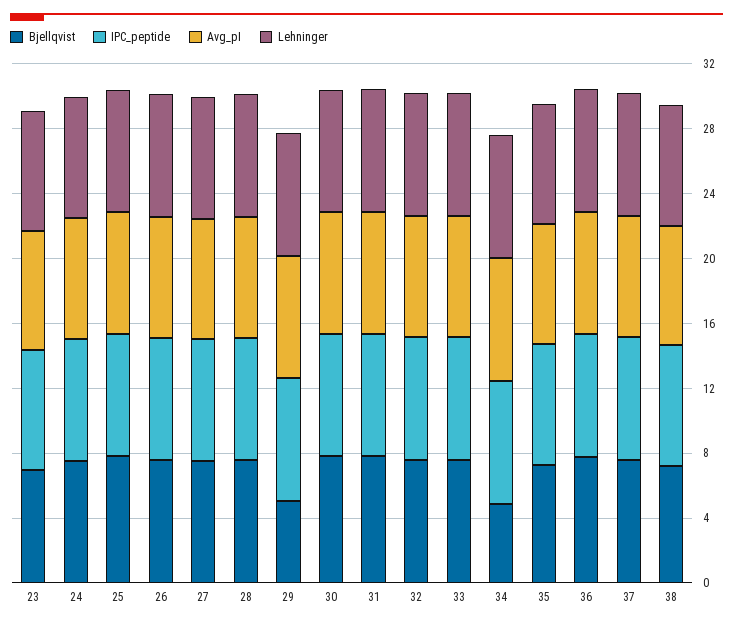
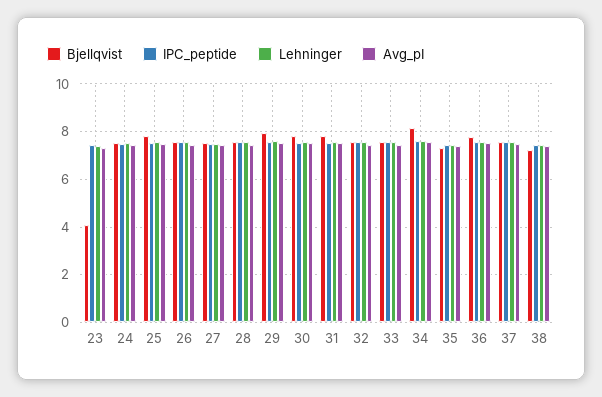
  {
    "Bjellqvist": {
-     "23": 7,
+     "23": 4,
      "24": 7.5,
      "25": 8,
      "26": 7.5,
      "27": 7.5,
      "28": 7.5,
-     "29": 5,
+     "29": 8,
      "30": 8,
      "31": 8,
      "32": 7.5,
      "33": 7.5,
-     "34": 5,
+     "34": 8,
      "35": 7.5,
      "36": 8,
      "37": 7.5,
      "38": 7
    },
    "IPC_peptide": {
      "23": 7.5,
      "24": 7.5,
      "25": 7.5,
      "26": 7.5,
      "27": 7.5,
      "28": 7.5,
      "29": 7.5,
      "30": 7.5,
      "31": 7.5,
      "32": 7.5,
      "33": 7.5,
      "34": 7.5,
      "35": 7.5,
      "36": 7.5,
      "37": 7.5,
      "38": 7.5
    },
    "Avg_pI": {
      "23": 7.5,
      "24": 7.5,
      "25": 7.5,
      "26": 7.5,
      "27": 7.5,
      "28": 7.5,
      "29": 7.5,
      "30": 7.5,
      "31": 7.5,
      "32": 7.5,
      "33": 7.5,
      "34": 7.5,
      "35": 7.5,
      "36": 7.5,
      "37": 7.5,
      "38": 7.5
    },
    "Lehninger": {
      "23": 7.5,
      "24": 7.5,
      "25": 7.5,
      "26": 7.5,
      "27": 7.5,
      "28": 7.5,
      "29": 7.5,
      "30": 7.5,
      "31": 7.5,
      "32": 7.5,
      "33": 7.5,
      "34": 7.5,
      "35": 7.5,
      "36": 7.5,
      "37": 7.5,
      "38": 7.5
    }
  }

